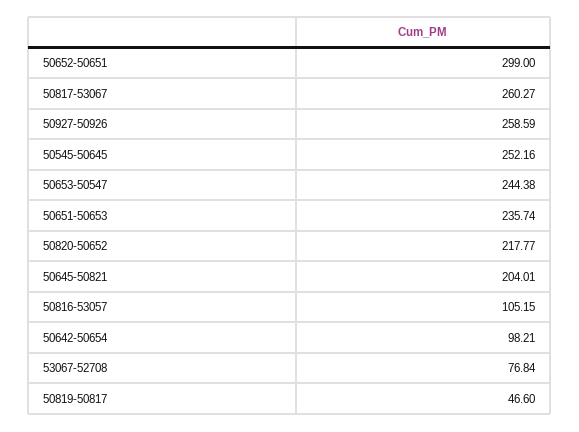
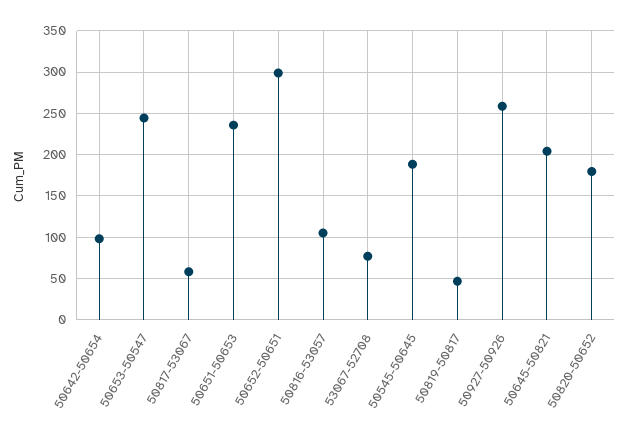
  {
    "50652-50651": 299,
-   "50817-53067": 260.27,
+   "50817-53067": 60,
    "50927-50926": 258.59,
-   "50545-50645": 252.16,
+   "50545-50645": 190,
    "50653-50547": 244.38,
    "50651-50653": 235.74,
-   "50820-50652": 217.77,
+   "50820-50652": 180,
    "50645-50821": 204.01,
    "50816-53057": 105.15,
    "50642-50654": 98.21,
    "53067-52708": 76.84,
    "50819-50817": 46.6
  }

